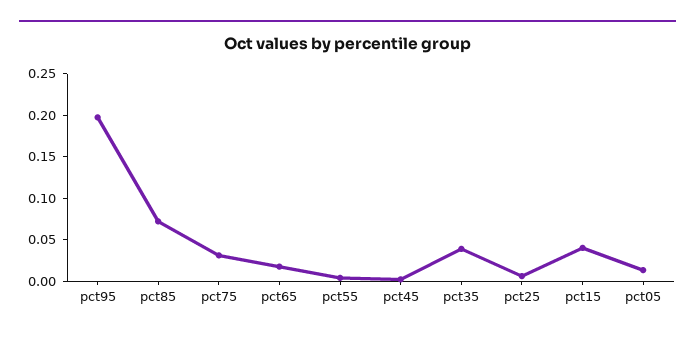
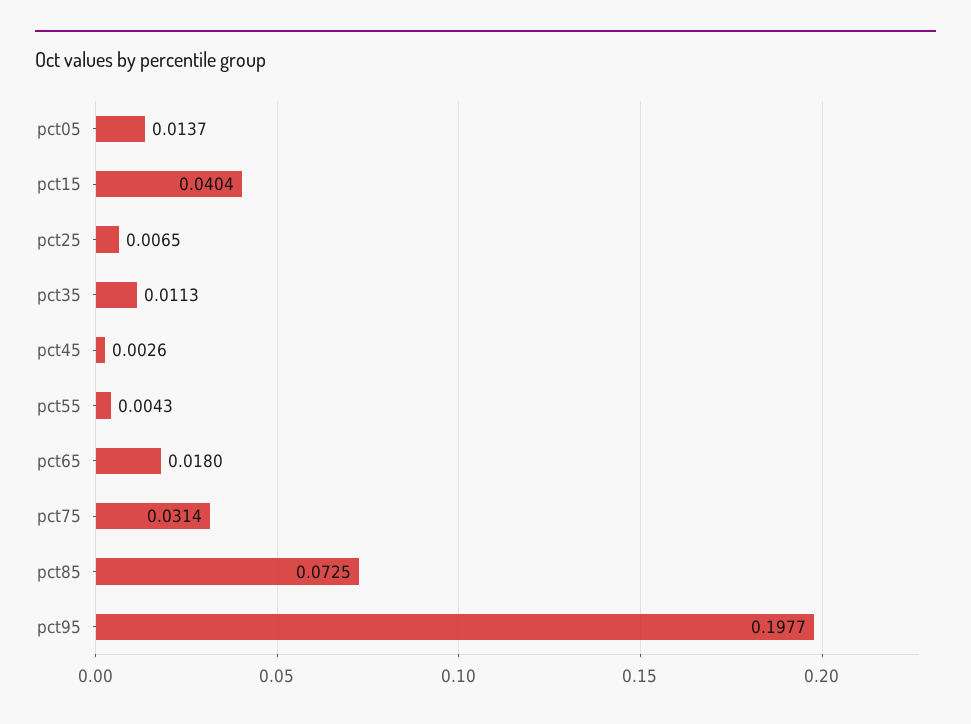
  {
    "pct95": 0.1977,
    "pct85": 0.0725,
    "pct75": 0.0314,
    "pct65": 0.018,
    "pct55": 0.0043,
    "pct45": 0.0026,
-   "pct35": 0.04,
+   "pct35": 0.0113,
    "pct25": 0.0065,
    "pct15": 0.0404,
    "pct05": 0.0137
  }

